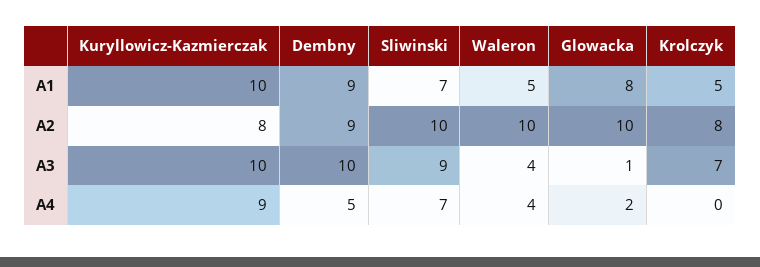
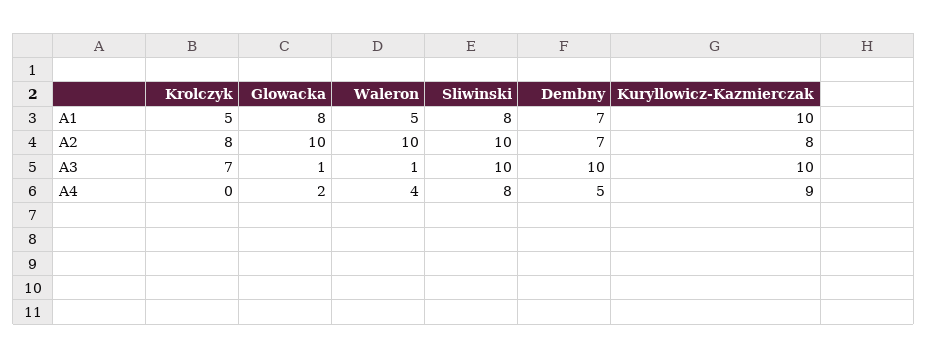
  {
    "Kuryllowicz-Kazmierczak": {
      "A1": 10,
      "A2": 8,
      "A3": 10,
      "A4": 9
    },
    "Dembny": {
-     "A1": 9,
+     "A1": 7,
-     "A2": 9,
+     "A2": 7,
      "A3": 10,
      "A4": 5
    },
    "Sliwinski": {
-     "A1": 7,
+     "A1": 8,
      "A2": 10,
-     "A3": 9,
+     "A3": 10,
-     "A4": 7
+     "A4": 8
    },
    "Waleron": {
      "A1": 5,
      "A2": 10,
-     "A3": 4,
+     "A3": 1,
      "A4": 4
    },
    "Glowacka": {
      "A1": 8,
      "A2": 10,
      "A3": 1,
      "A4": 2
    },
    "Krolczyk": {
      "A1": 5,
      "A2": 8,
      "A3": 7,
      "A4": 0
    }
  }

